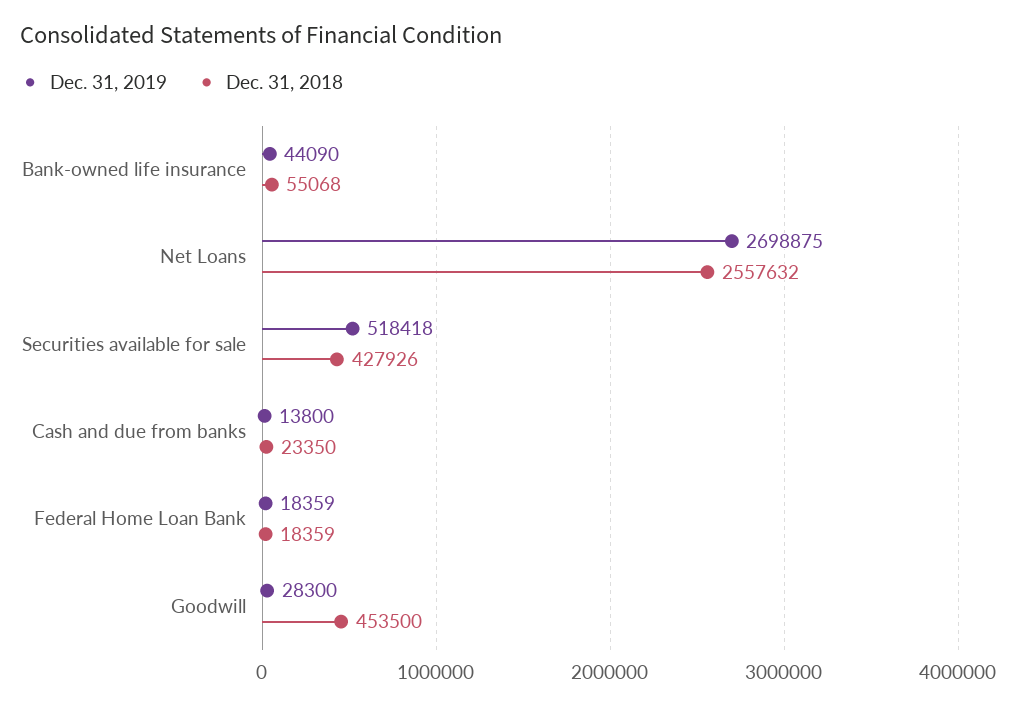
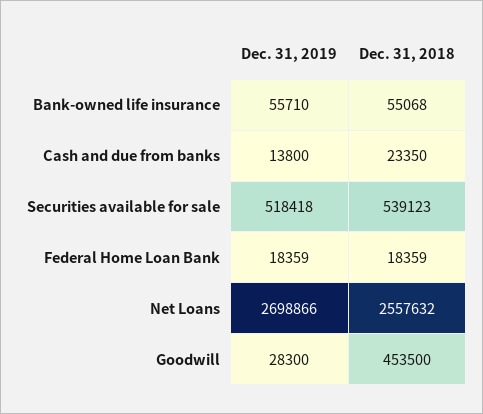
  {
    "Dec. 31, 2019": {
-     "Bank-owned life insurance": 44090,
+     "Bank-owned life insurance": 55710,
-     "Net Loans": 2698875,
+     "Net Loans": 2698866,
      "Securities available for sale": 518418,
      "Cash and due from banks": 13800,
      "Federal Home Loan Bank": 18359,
      "Goodwill": 28300
    },
    "Dec. 31, 2018": {
      "Bank-owned life insurance": 55068,
      "Net Loans": 2557632,
-     "Securities available for sale": 427926,
+     "Securities available for sale": 539123,
      "Cash and due from banks": 23350,
      "Federal Home Loan Bank": 18359,
      "Goodwill": 453500
    }
  }

